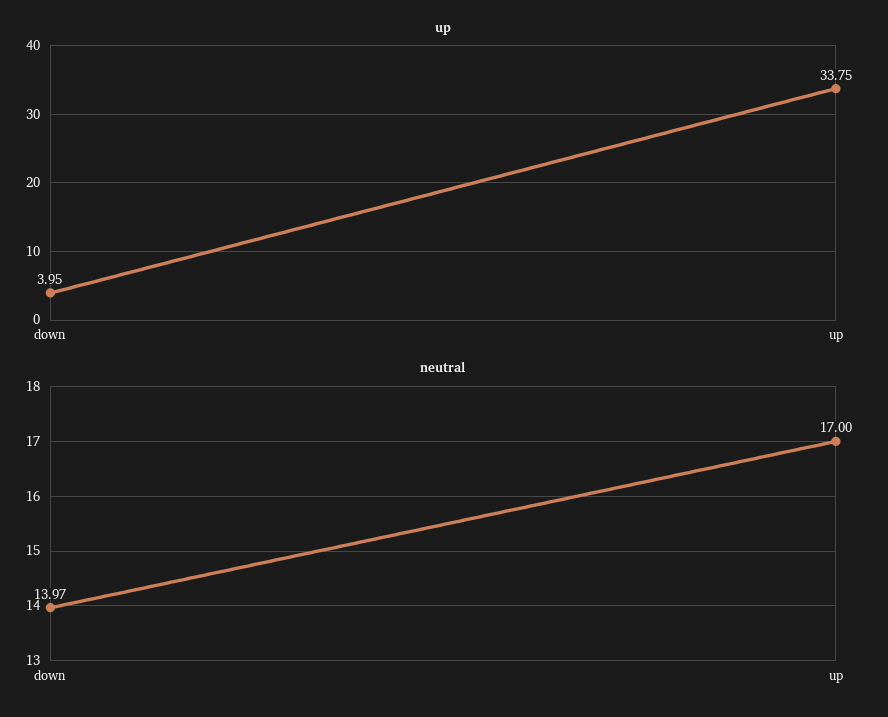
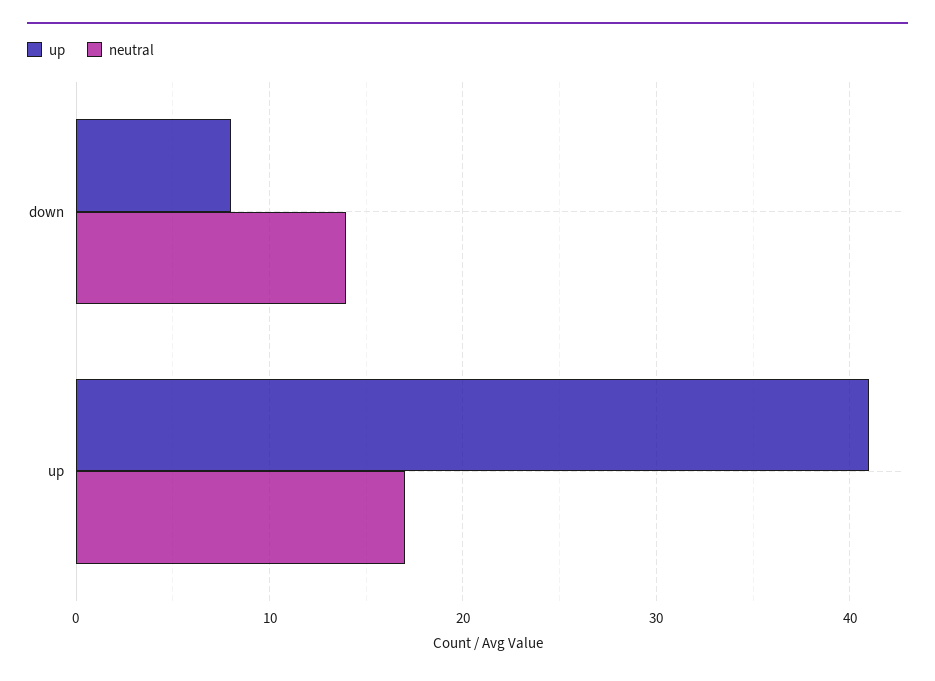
  {
    "up": {
-     "down": 3.95,
+     "down": 8,
-     "up": 33.75
+     "up": 41
    },
    "neutral": {
      "down": 13.97,
      "up": 17
    }
  }

